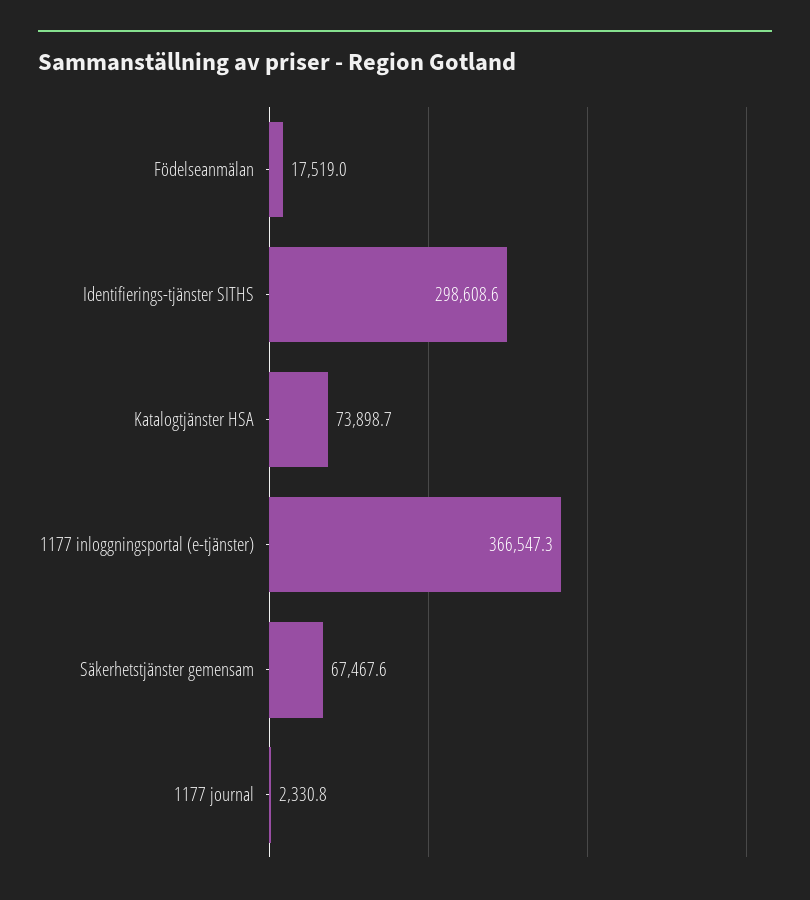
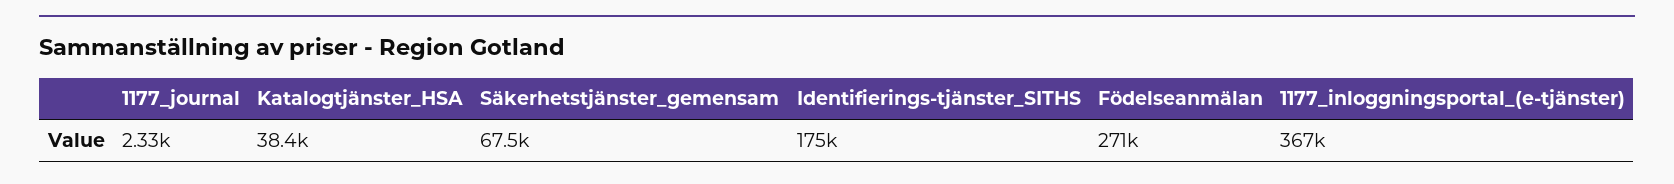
  {
-   "Födelseanmälan": 17519,
+   "Födelseanmälan": 271000,
-   "Identifierings-tjänster SITHS": 298608.6,
+   "Identifierings-tjänster SITHS": 175000,
-   "Katalogtjänster HSA": 73898.7,
+   "Katalogtjänster HSA": 38400,
    "1177 inloggningsportal (e-tjänster)": 366547.3,
    "Säkerhetstjänster gemensam": 67467.6,
    "1177 journal": 2330.8
  }

